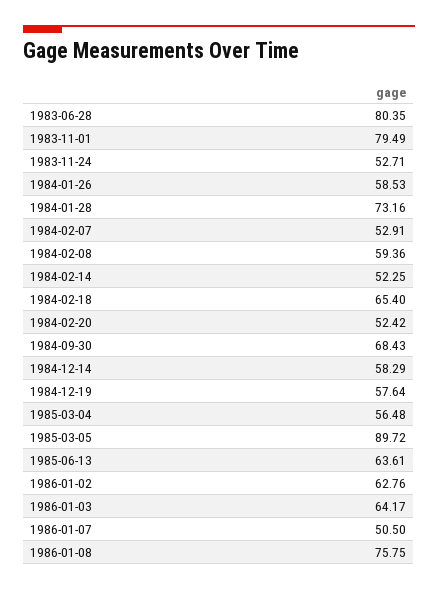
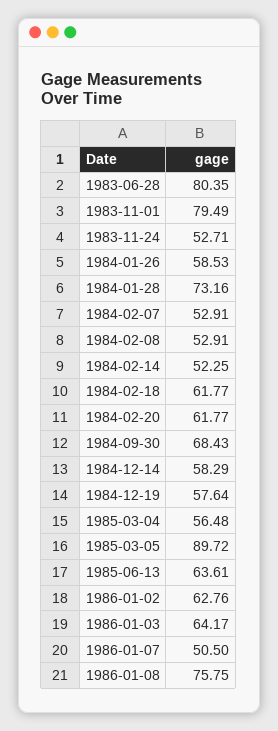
  {
    "1983-06-28": 80.35,
    "1983-11-01": 79.49,
    "1983-11-24": 52.71,
    "1984-01-26": 58.53,
    "1984-01-28": 73.16,
    "1984-02-07": 52.91,
-   "1984-02-08": 59.36,
+   "1984-02-08": 52.91,
    "1984-02-14": 52.25,
-   "1984-02-18": 65.4,
+   "1984-02-18": 61.77,
-   "1984-02-20": 52.42,
+   "1984-02-20": 61.77,
    "1984-09-30": 68.43,
    "1984-12-14": 58.29,
    "1984-12-19": 57.64,
    "1985-03-04": 56.48,
    "1985-03-05": 89.72,
    "1985-06-13": 63.61,
    "1986-01-02": 62.76,
    "1986-01-03": 64.17,
    "1986-01-07": 50.5,
    "1986-01-08": 75.75
  }

